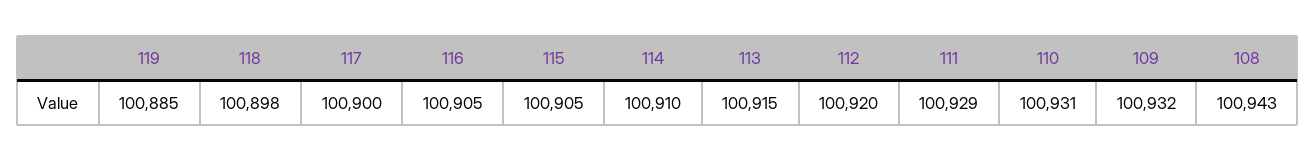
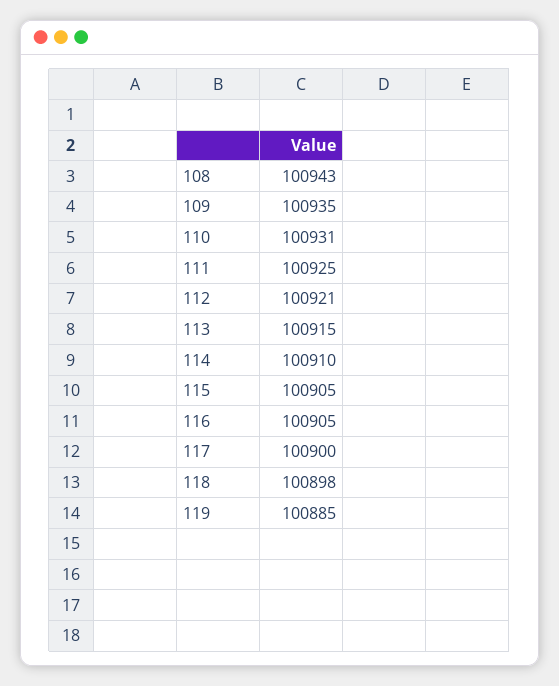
  {
    "119": 100885,
    "118": 100898,
    "117": 100900,
    "116": 100905,
    "115": 100905,
    "114": 100910,
    "113": 100915,
-   "112": 100920,
+   "112": 100921,
-   "111": 100929,
+   "111": 100925,
    "110": 100931,
-   "109": 100932,
+   "109": 100935,
    "108": 100943
  }

